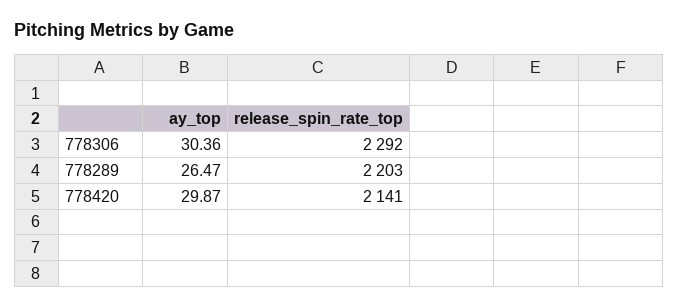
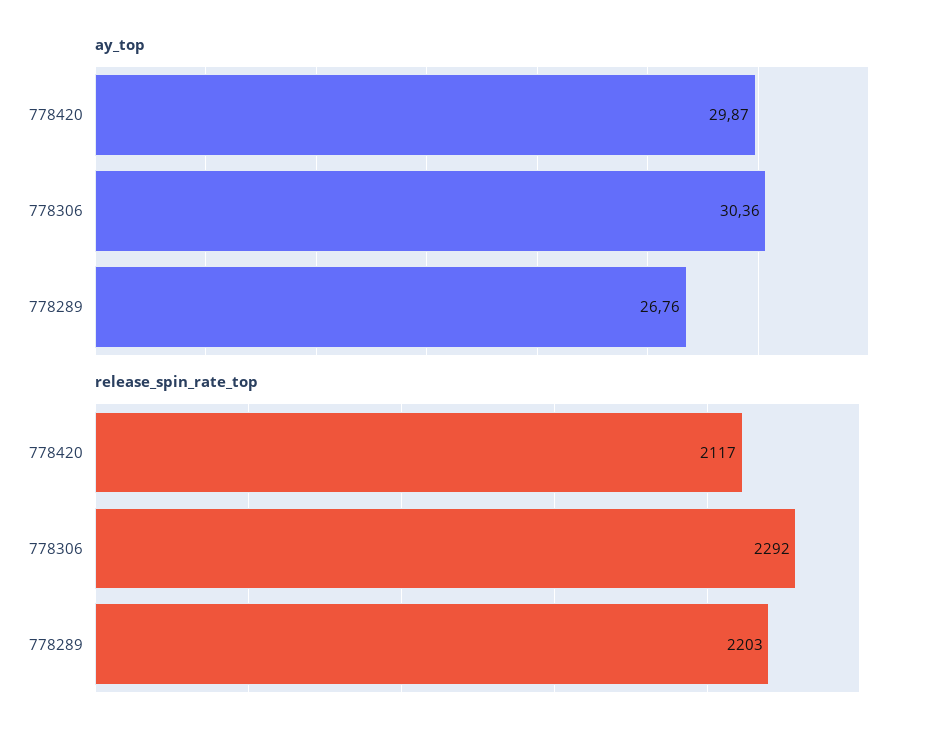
  {
    "ay_top": {
      "778306": 30.36,
-     "778289": 26.47,
+     "778289": 26.76,
      "778420": 29.87
    },
    "release_spin_rate_top": {
      "778306": 2292,
      "778289": 2203,
-     "778420": 2141
+     "778420": 2117
    }
  }

